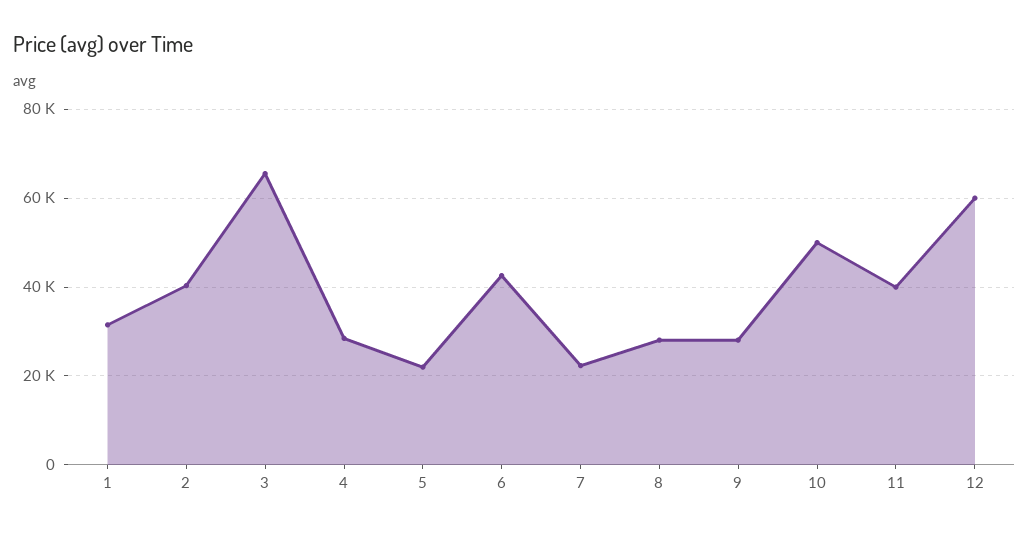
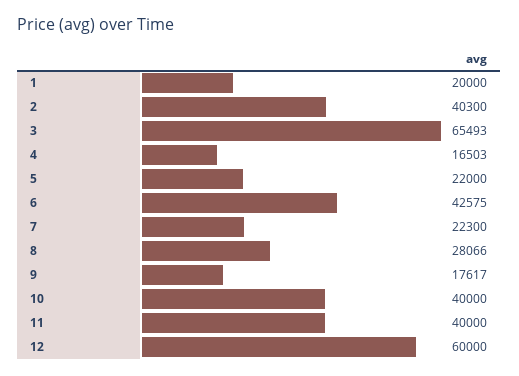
  {
-   "1": 32000,
+   "1": 20000,
    "2": 40300,
    "3": 65493,
-   "4": 28000,
+   "4": 16503,
    "5": 22000,
    "6": 42575,
    "7": 22300,
    "8": 28066,
-   "9": 28000,
+   "9": 17617,
-   "10": 50000,
+   "10": 40000,
    "11": 40000,
    "12": 60000
  }

